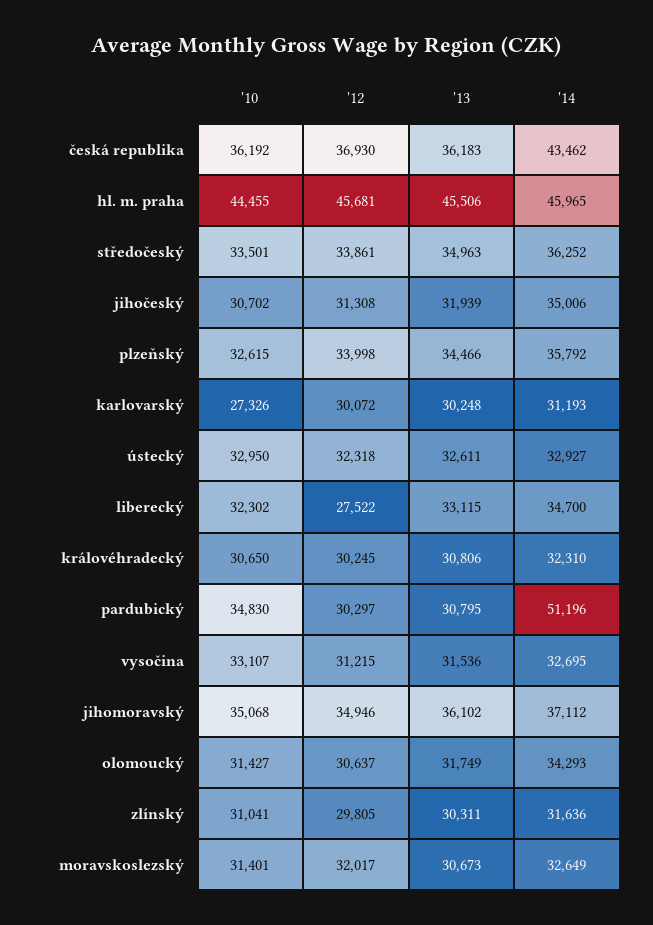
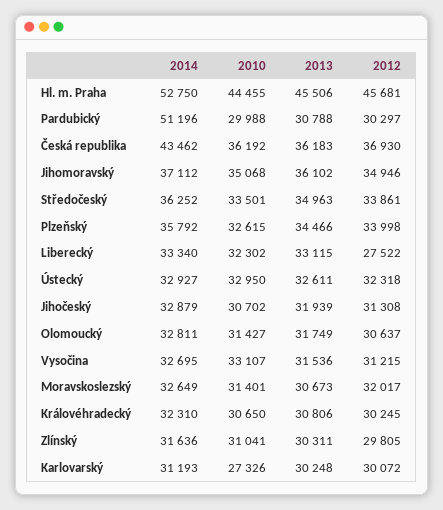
  {
    "'10": {
      "česká republika": 36192,
      "hl. m. praha": 44455,
      "středočeský": 33501,
      "jihočeský": 30702,
      "plzeňský": 32615,
      "karlovarský": 27326,
      "ústecký": 32950,
      "liberecký": 32302,
      "královéhradecký": 30650,
-     "pardubický": 34830,
+     "pardubický": 29988,
      "vysočina": 33107,
      "jihomoravský": 35068,
      "olomoucký": 31427,
      "zlínský": 31041,
      "moravskoslezský": 31401
    },
    "'12": {
      "česká republika": 36930,
      "hl. m. praha": 45681,
      "středočeský": 33861,
      "jihočeský": 31308,
      "plzeňský": 33998,
      "karlovarský": 30072,
      "ústecký": 32318,
      "liberecký": 27522,
      "královéhradecký": 30245,
      "pardubický": 30297,
      "vysočina": 31215,
      "jihomoravský": 34946,
      "olomoucký": 30637,
      "zlínský": 29805,
      "moravskoslezský": 32017
    },
    "'13": {
      "česká republika": 36183,
      "hl. m. praha": 45506,
      "středočeský": 34963,
      "jihočeský": 31939,
      "plzeňský": 34466,
      "karlovarský": 30248,
      "ústecký": 32611,
      "liberecký": 33115,
      "královéhradecký": 30806,
-     "pardubický": 30795,
+     "pardubický": 30788,
      "vysočina": 31536,
      "jihomoravský": 36102,
      "olomoucký": 31749,
      "zlínský": 30311,
      "moravskoslezský": 30673
    },
    "'14": {
      "česká republika": 43462,
-     "hl. m. praha": 45965,
+     "hl. m. praha": 52750,
      "středočeský": 36252,
-     "jihočeský": 35006,
+     "jihočeský": 32879,
      "plzeňský": 35792,
      "karlovarský": 31193,
      "ústecký": 32927,
-     "liberecký": 34700,
+     "liberecký": 33340,
      "královéhradecký": 32310,
      "pardubický": 51196,
      "vysočina": 32695,
      "jihomoravský": 37112,
-     "olomoucký": 34293,
+     "olomoucký": 32811,
      "zlínský": 31636,
      "moravskoslezský": 32649
    }
  }

